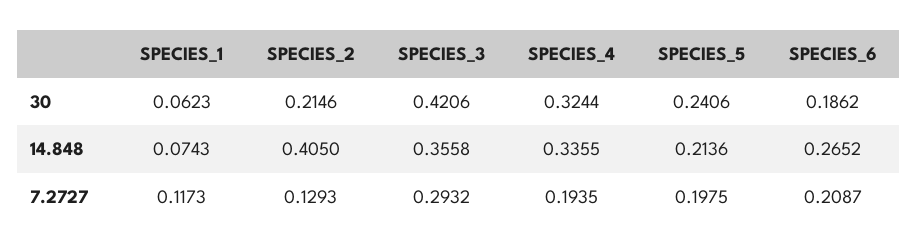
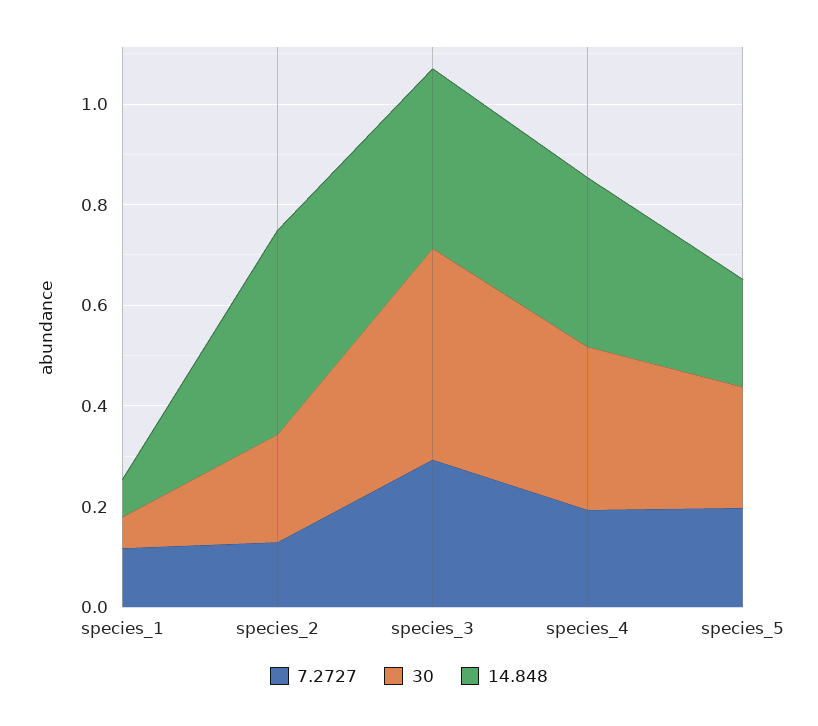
  {
    "30": {
      "SPECIES_1": 0.0623,
      "SPECIES_2": 0.2146,
      "SPECIES_3": 0.4206,
      "SPECIES_4": 0.3244,
-     "SPECIES_5": 0.2406,
+     "SPECIES_5": 0.2406
-     "SPECIES_6": 0.1862
    },
    "14.848": {
      "SPECIES_1": 0.0743,
      "SPECIES_2": 0.405,
      "SPECIES_3": 0.3558,
      "SPECIES_4": 0.3355,
-     "SPECIES_5": 0.2136,
+     "SPECIES_5": 0.2136
-     "SPECIES_6": 0.2652
    },
    "7.2727": {
      "SPECIES_1": 0.1173,
      "SPECIES_2": 0.1293,
      "SPECIES_3": 0.2932,
      "SPECIES_4": 0.1935,
-     "SPECIES_5": 0.1975,
+     "SPECIES_5": 0.1975
-     "SPECIES_6": 0.2087
    }
  }

